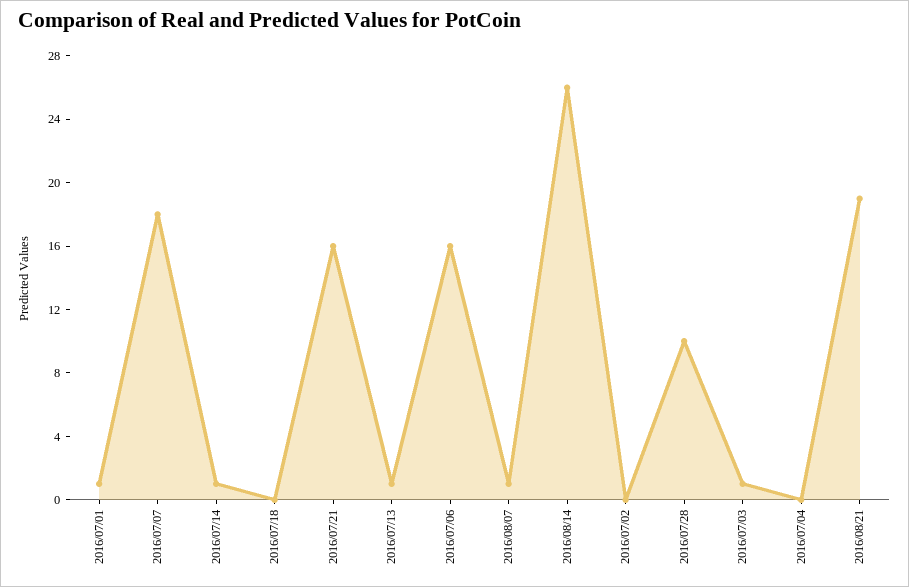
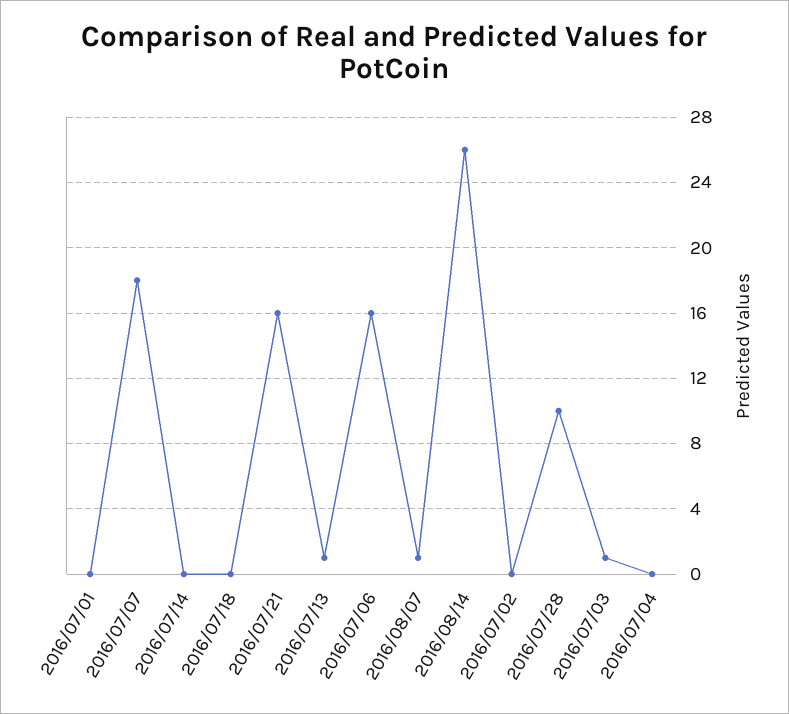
  {
-   "2016/07/01": 1,
+   "2016/07/01": 0,
    "2016/07/07": 18,
-   "2016/07/14": 1,
+   "2016/07/14": 0,
    "2016/07/18": 0,
    "2016/07/21": 16,
    "2016/07/13": 1,
    "2016/07/06": 16,
    "2016/08/07": 1,
    "2016/08/14": 26,
    "2016/07/02": 0,
    "2016/07/28": 10,
    "2016/07/03": 1,
-   "2016/07/04": 0,
+   "2016/07/04": 0
-   "2016/08/21": 19
  }

